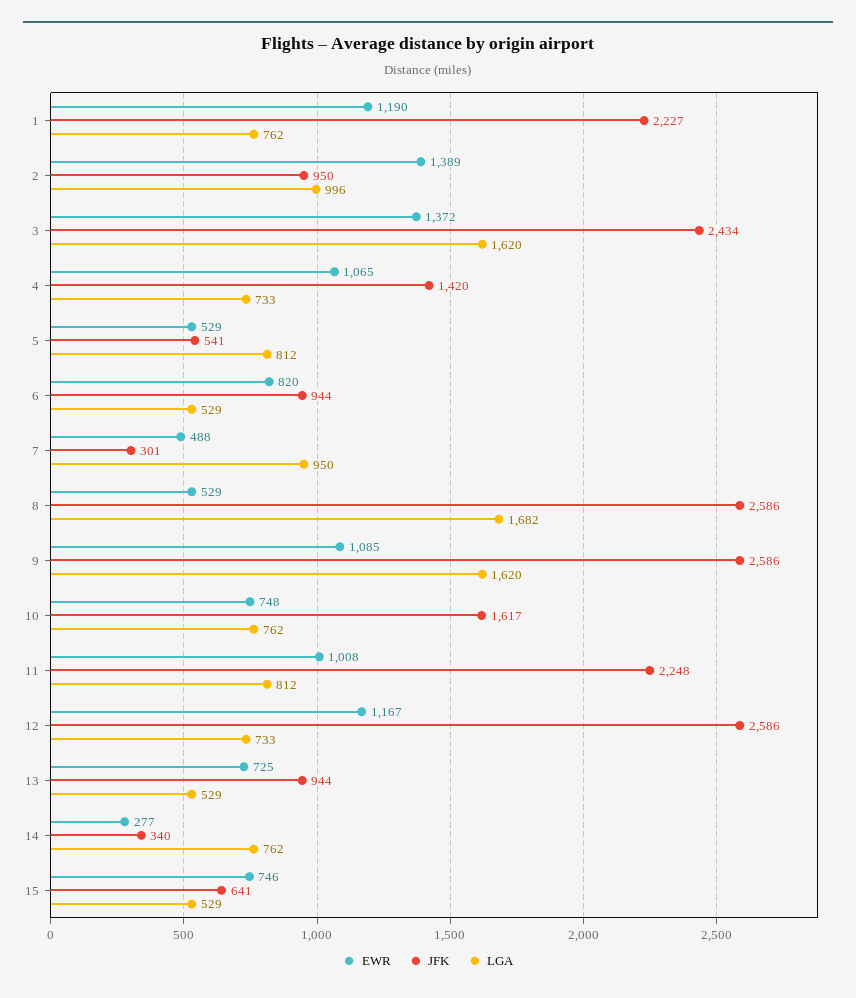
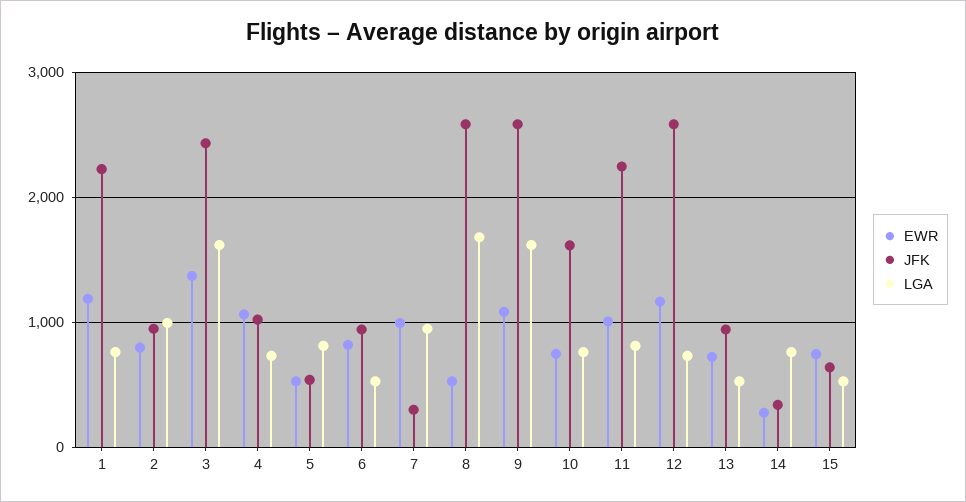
  {
    "EWR": {
      "1": 1190,
-     "2": 1389,
+     "2": 800,
      "3": 1372,
      "4": 1065,
      "5": 529,
      "6": 820,
-     "7": 488,
+     "7": 1000,
      "8": 529,
      "9": 1085,
      "10": 748,
      "11": 1008,
      "12": 1167,
      "13": 725,
      "14": 277,
      "15": 746
    },
    "JFK": {
      "1": 2227,
      "2": 950,
      "3": 2434,
-     "4": 1420,
+     "4": 1000,
      "5": 541,
      "6": 944,
      "7": 301,
      "8": 2586,
      "9": 2586,
      "10": 1617,
      "11": 2248,
      "12": 2586,
      "13": 944,
      "14": 340,
      "15": 641
    },
    "LGA": {
      "1": 762,
      "2": 996,
      "3": 1620,
      "4": 733,
      "5": 812,
      "6": 529,
      "7": 950,
      "8": 1682,
      "9": 1620,
      "10": 762,
      "11": 812,
      "12": 733,
      "13": 529,
      "14": 762,
      "15": 529
    }
  }

